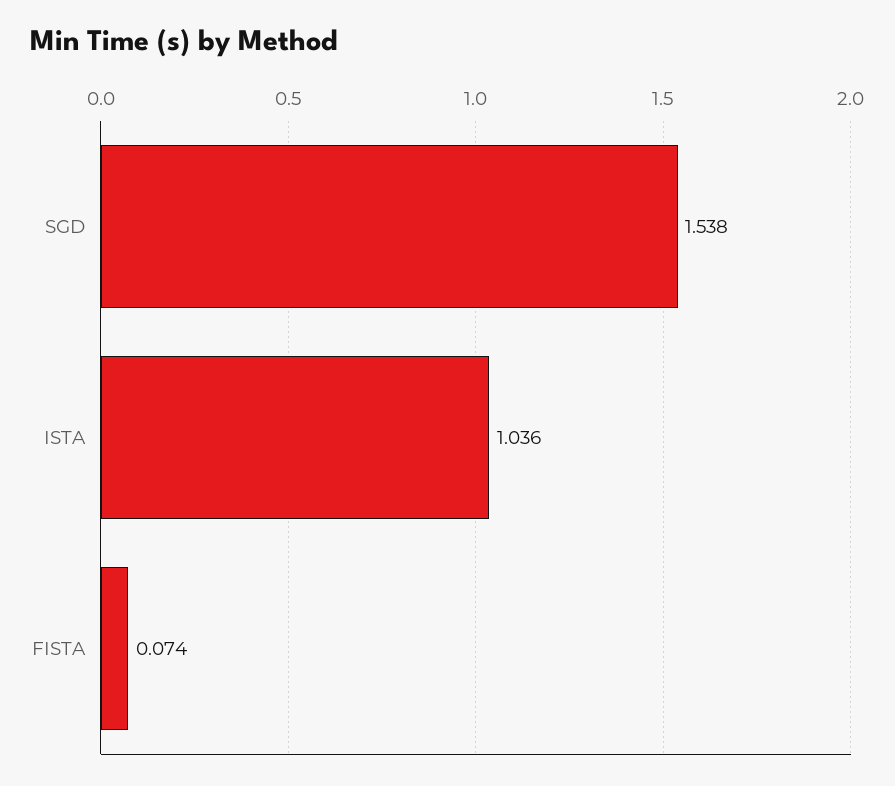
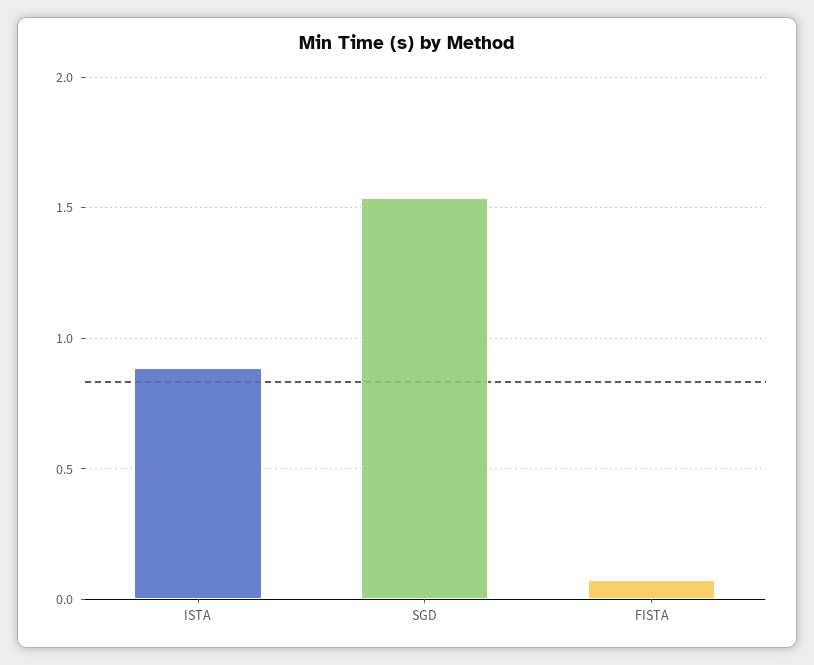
  {
    "SGD": 1.538,
-   "ISTA": 1.036,
+   "ISTA": 0.9,
    "FISTA": 0.074
  }

